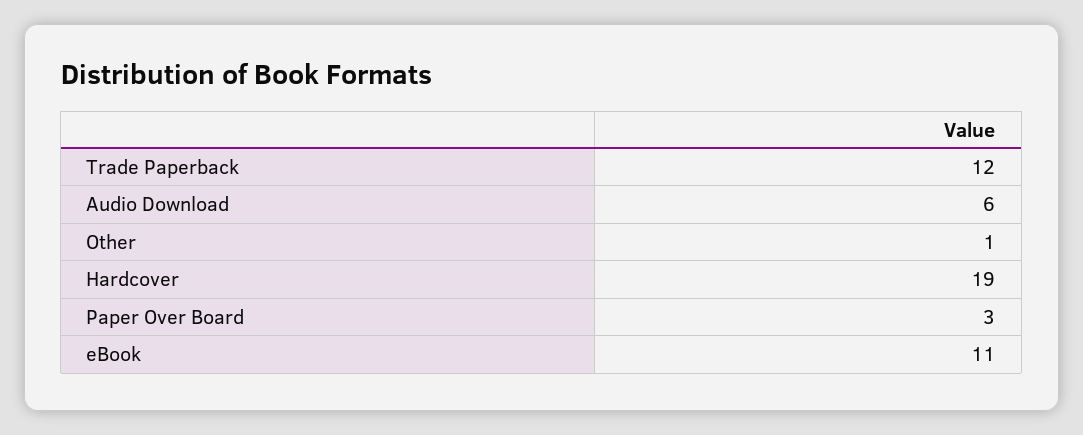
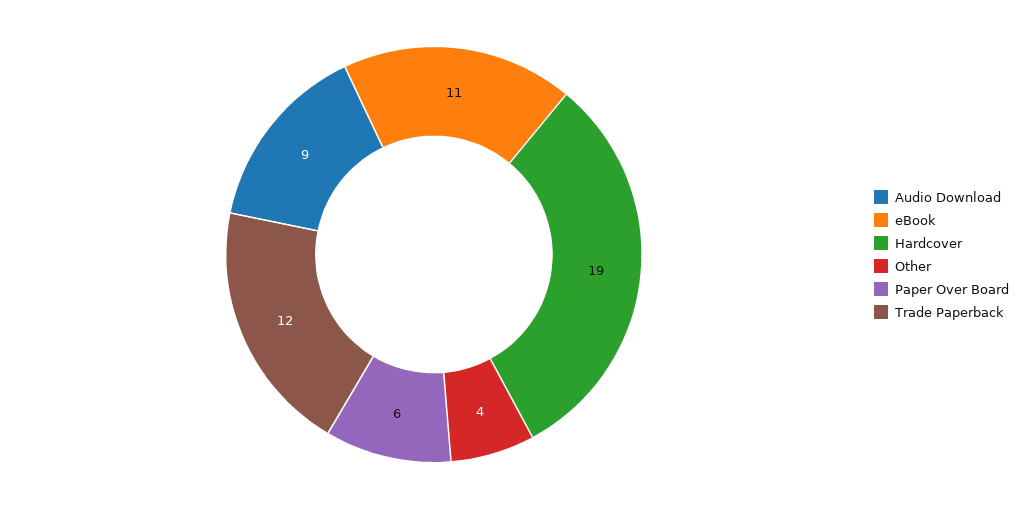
  {
    "Trade Paperback": 12,
-   "Audio Download": 6,
+   "Audio Download": 9,
-   "Other": 1,
+   "Other": 4,
    "Hardcover": 19,
-   "Paper Over Board": 3,
+   "Paper Over Board": 6,
    "eBook": 11
  }

